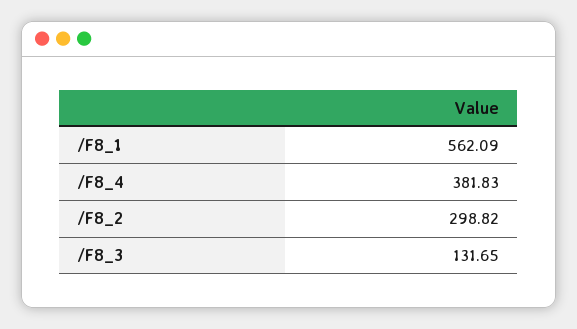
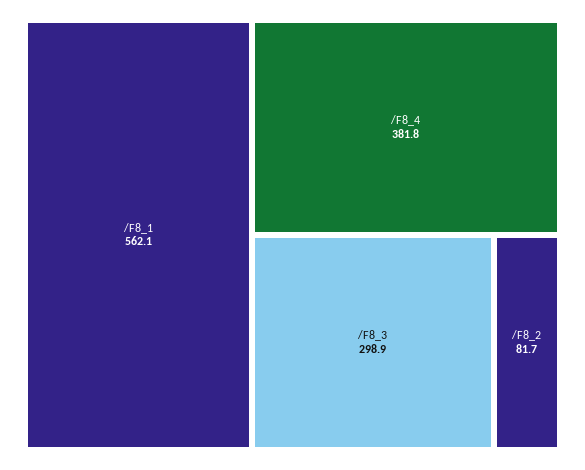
  {
    "/F8_1": 562.09,
    "/F8_4": 381.83,
-   "/F8_2": 298.82,
+   "/F8_2": 81.7,
-   "/F8_3": 131.65
+   "/F8_3": 298.9
  }

